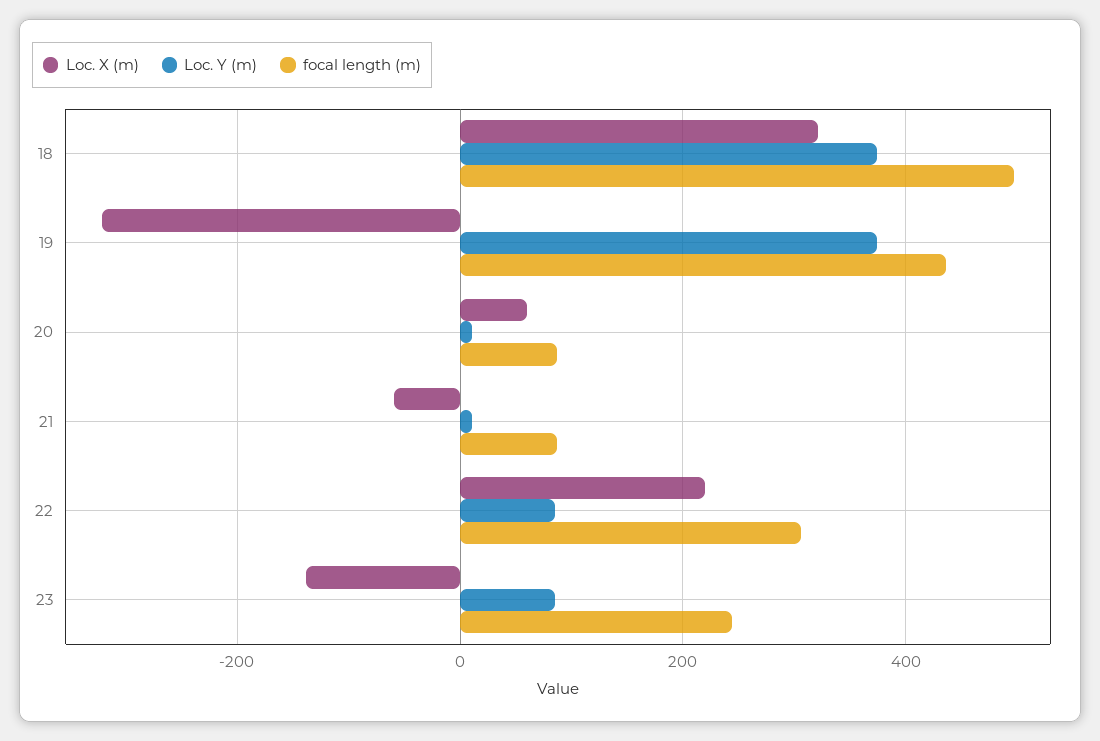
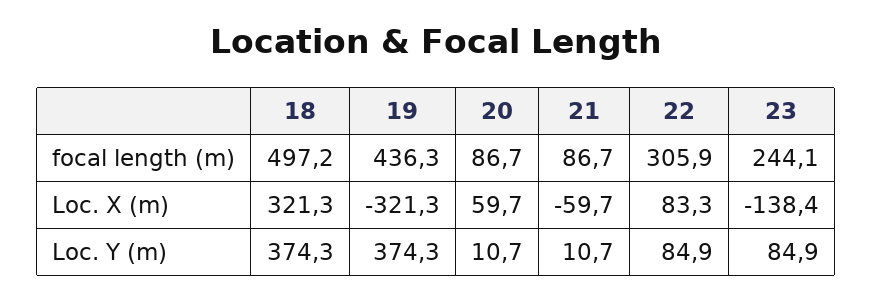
  {
    "Loc. X (m)": {
      "18": 321.3,
      "19": -321.3,
      "20": 59.7,
      "21": -59.7,
-     "22": 220,
+     "22": 83.3,
      "23": -138.4
    },
    "Loc. Y (m)": {
      "18": 374.3,
      "19": 374.3,
      "20": 10.7,
      "21": 10.7,
      "22": 84.9,
      "23": 84.9
    },
    "focal length (m)": {
      "18": 497.2,
      "19": 436.3,
      "20": 86.7,
      "21": 86.7,
      "22": 305.9,
      "23": 244.1
    }
  }

